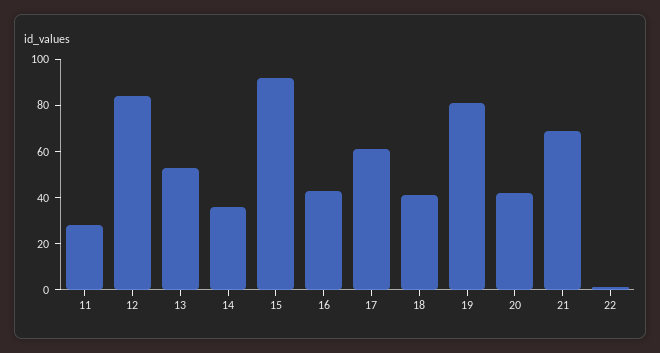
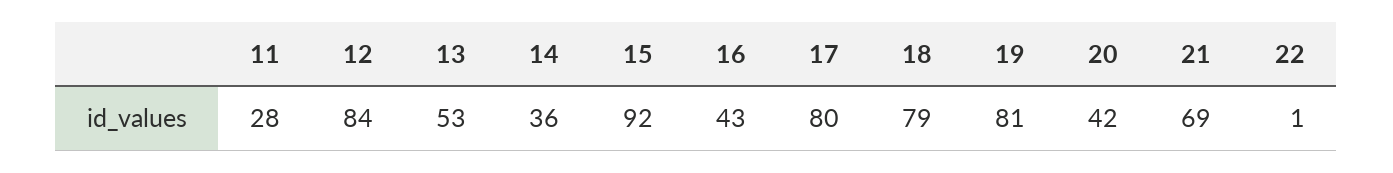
  {
    "11": 28,
    "12": 84,
    "13": 53,
    "14": 36,
    "15": 92,
    "16": 43,
-   "17": 60,
+   "17": 80,
-   "18": 40,
+   "18": 79,
    "19": 81,
    "20": 42,
    "21": 69,
    "22": 1
  }

